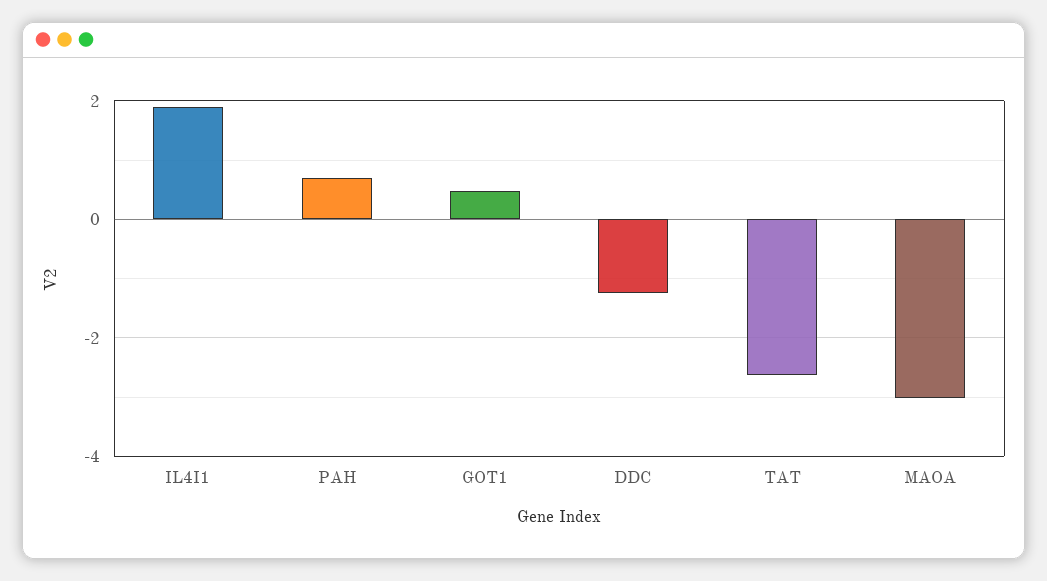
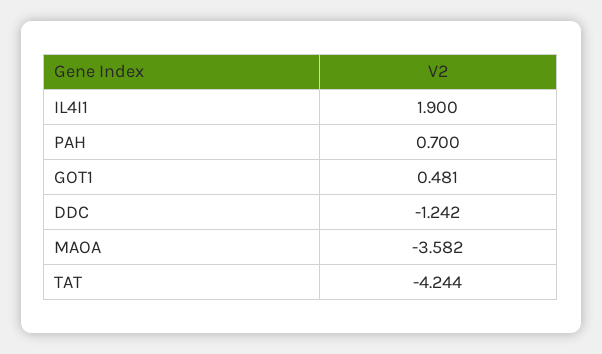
  {
    "IL4I1": 1.9,
    "PAH": 0.7,
    "GOT1": 0.481,
    "DDC": -1.242,
-   "TAT": -2.6,
+   "TAT": -4.244,
-   "MAOA": -3
+   "MAOA": -3.582
  }

